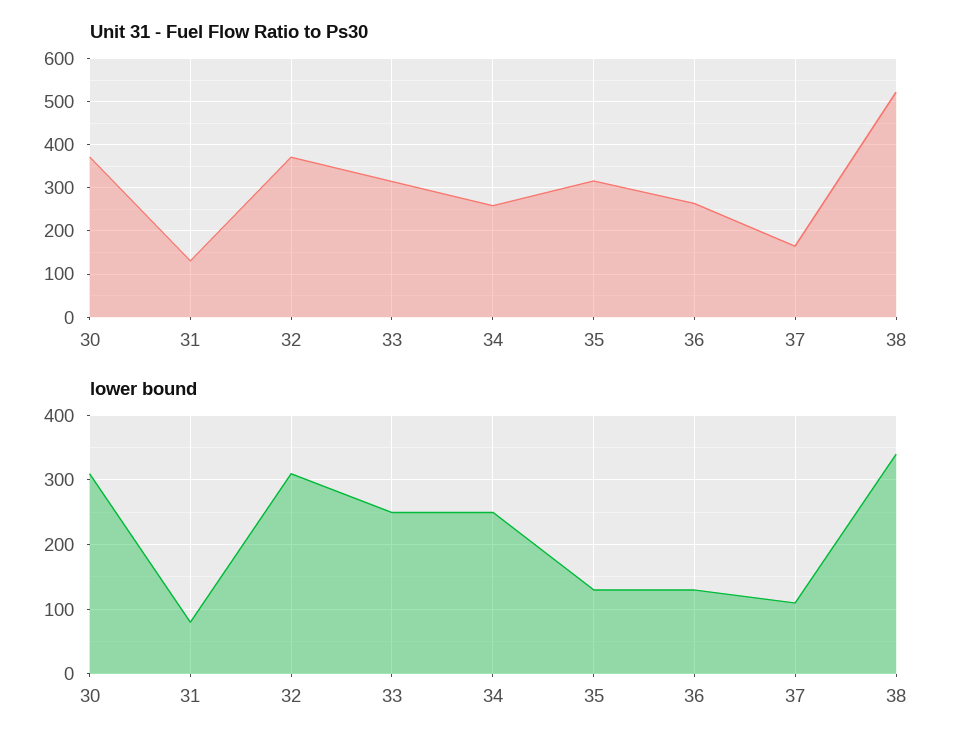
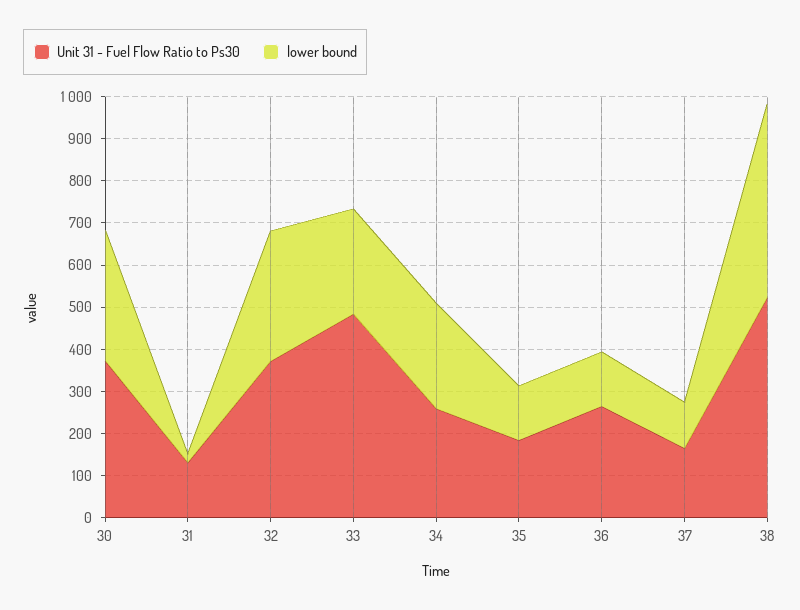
  {
    "Unit 31 - Fuel Flow Ratio to Ps30": {
      "30": 380,
      "31": 140,
      "32": 380,
-     "33": 320,
+     "33": 480,
      "34": 260,
-     "35": 320,
+     "35": 180,
      "36": 260,
      "37": 160,
      "38": 520
    },
    "lower bound": {
      "30": 310,
-     "31": 80,
+     "31": 20,
      "32": 310,
      "33": 250,
      "34": 250,
      "35": 130,
      "36": 130,
      "37": 110,
-     "38": 340
+     "38": 460
    }
  }

